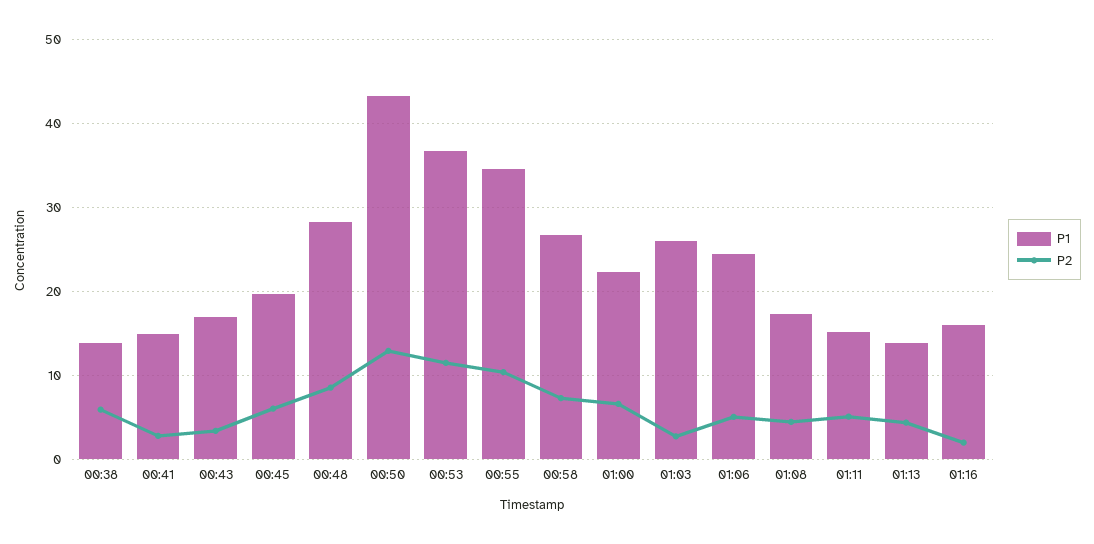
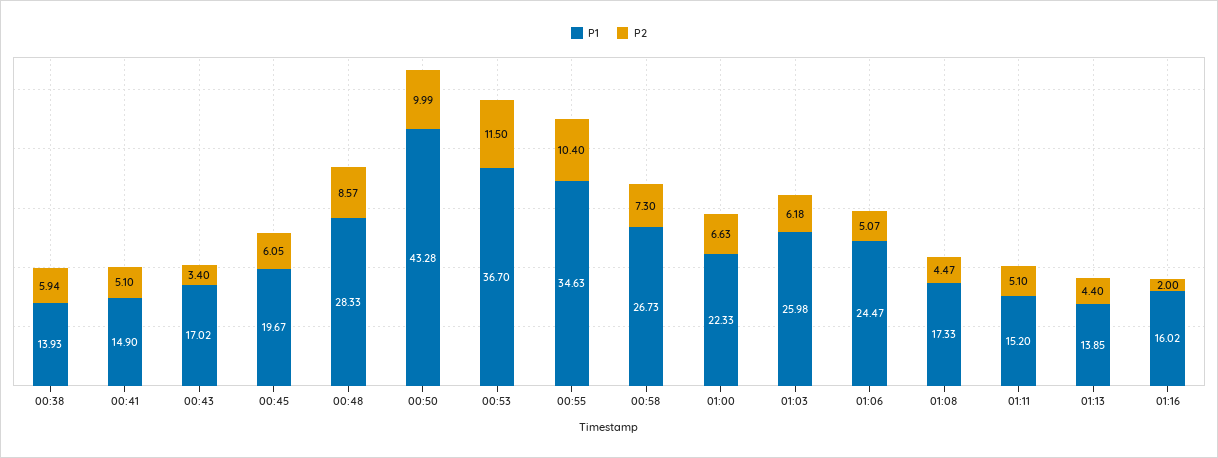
  {
    "P1": {
      "00:38": 13.93,
      "00:41": 14.9,
      "00:43": 17.02,
      "00:45": 19.67,
      "00:48": 28.33,
      "00:50": 43.28,
      "00:53": 36.7,
      "00:55": 34.63,
      "00:58": 26.73,
      "01:00": 22.33,
      "01:03": 25.98,
      "01:06": 24.47,
      "01:08": 17.33,
      "01:11": 15.2,
      "01:13": 13.85,
      "01:16": 16.02
    },
    "P2": {
      "00:38": 5.94,
-     "00:41": 3,
+     "00:41": 5.1,
      "00:43": 3.4,
      "00:45": 6.05,
      "00:48": 8.57,
-     "00:50": 13,
+     "00:50": 9.99,
      "00:53": 11.5,
      "00:55": 10.4,
      "00:58": 7.3,
      "01:00": 6.63,
-     "01:03": 3,
+     "01:03": 6.18,
      "01:06": 5.07,
      "01:08": 4.47,
      "01:11": 5.1,
      "01:13": 4.4,
      "01:16": 2
    }
  }

